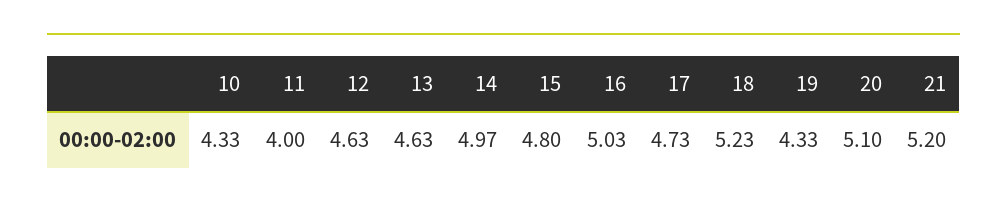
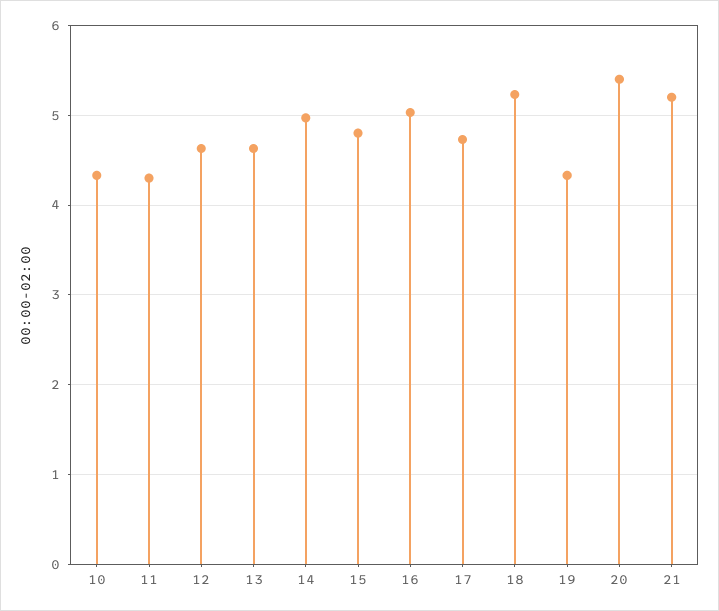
  {
    "10": 4.33,
-   "11": 4,
+   "11": 4.3,
    "12": 4.63,
    "13": 4.63,
    "14": 4.97,
    "15": 4.8,
    "16": 5.03,
    "17": 4.73,
    "18": 5.23,
    "19": 4.33,
-   "20": 5.1,
+   "20": 5.4,
    "21": 5.2
  }

